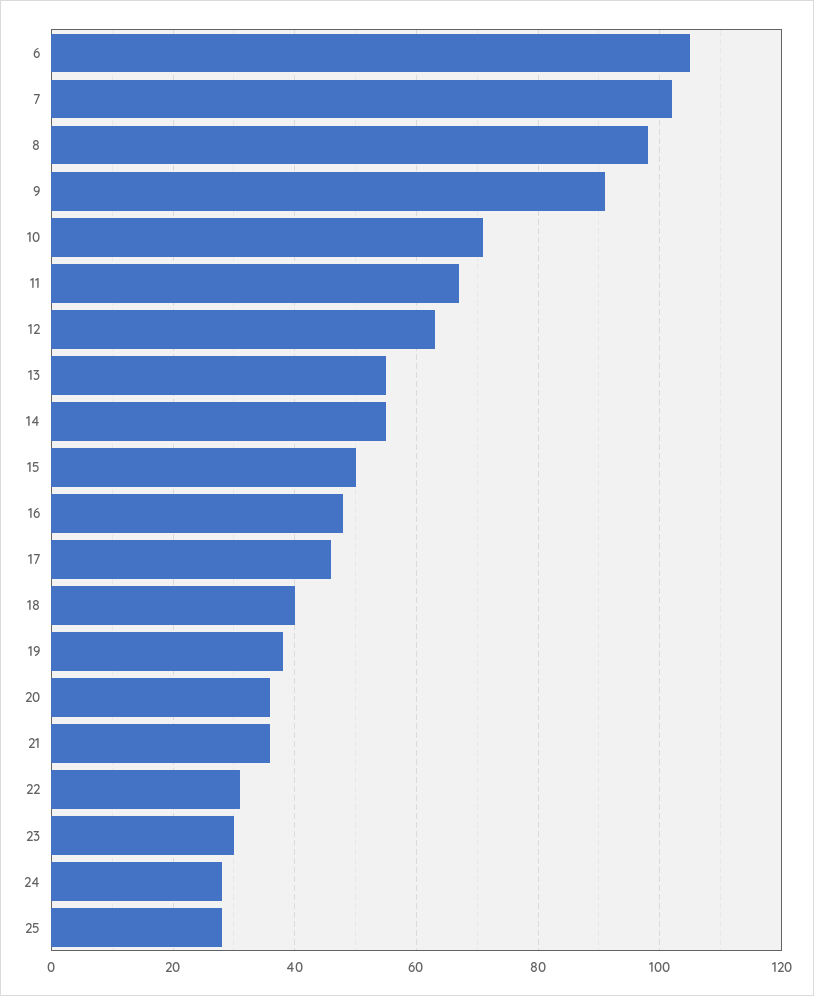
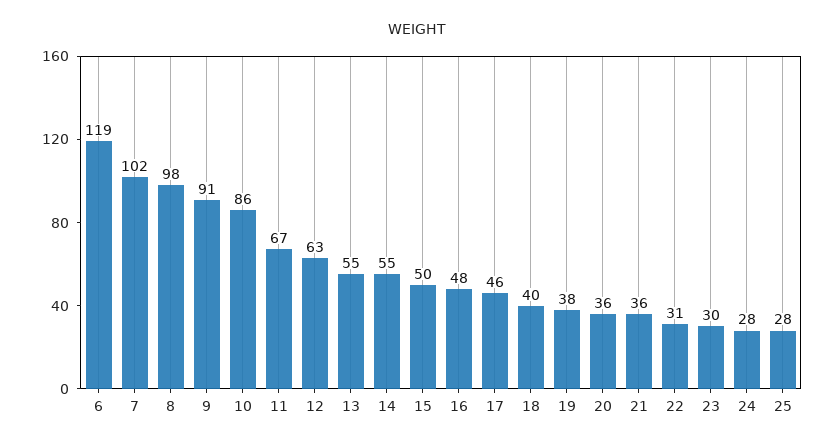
  {
-   "6": 105,
+   "6": 119,
    "7": 102,
    "8": 98,
    "9": 91,
-   "10": 70,
+   "10": 86,
    "11": 67,
    "12": 63,
    "13": 55,
    "14": 55,
    "15": 50,
    "16": 48,
    "17": 46,
    "18": 40,
    "19": 38,
    "20": 36,
    "21": 36,
    "22": 31,
    "23": 30,
    "24": 28,
    "25": 28
  }

